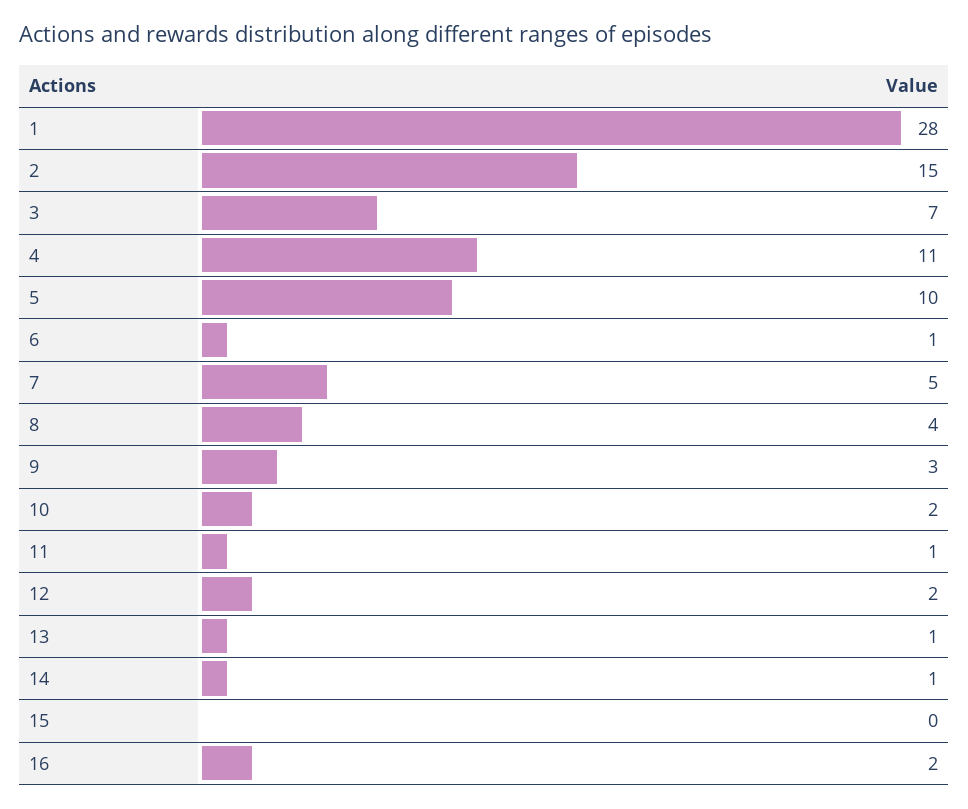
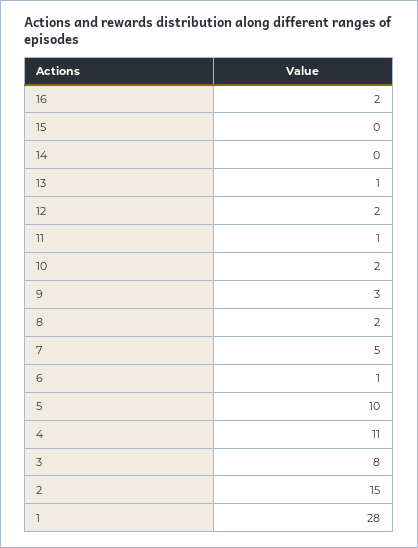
  {
    "1": 28,
    "2": 15,
-   "3": 7,
+   "3": 8,
    "4": 11,
    "5": 10,
    "6": 1,
    "7": 5,
-   "8": 4,
+   "8": 2,
    "9": 3,
    "10": 2,
    "11": 1,
    "12": 2,
    "13": 1,
-   "14": 1,
+   "14": 0,
    "15": 0,
    "16": 2
  }

